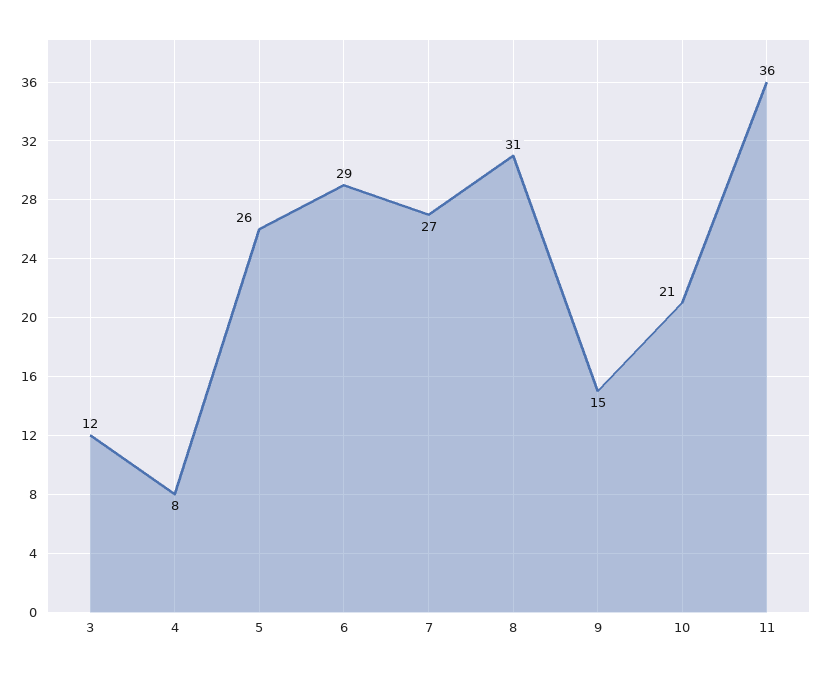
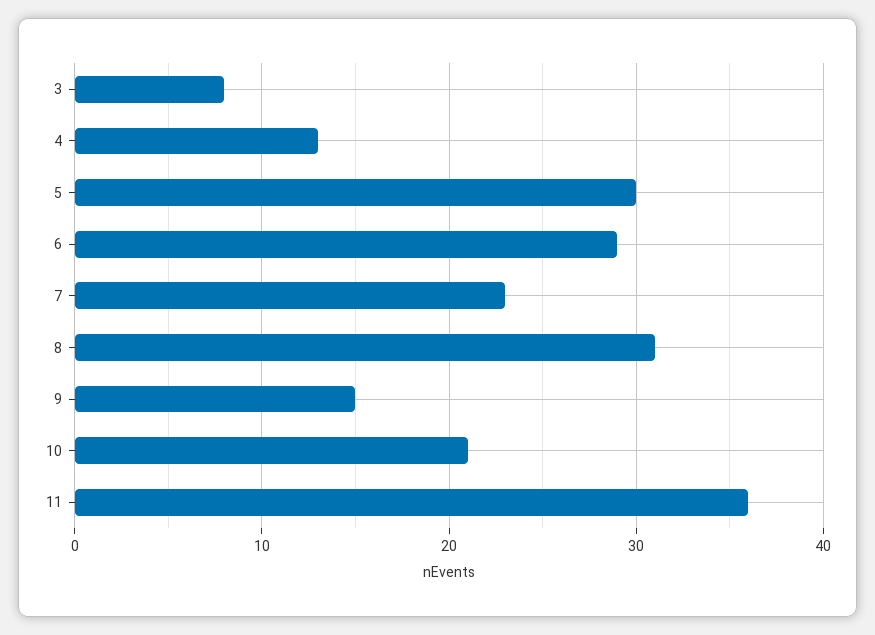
  {
-   "3": 12,
+   "3": 8,
-   "4": 8,
+   "4": 13,
-   "5": 26,
+   "5": 30,
    "6": 29,
-   "7": 27,
+   "7": 23,
    "8": 31,
    "9": 15,
    "10": 21,
    "11": 36
  }

